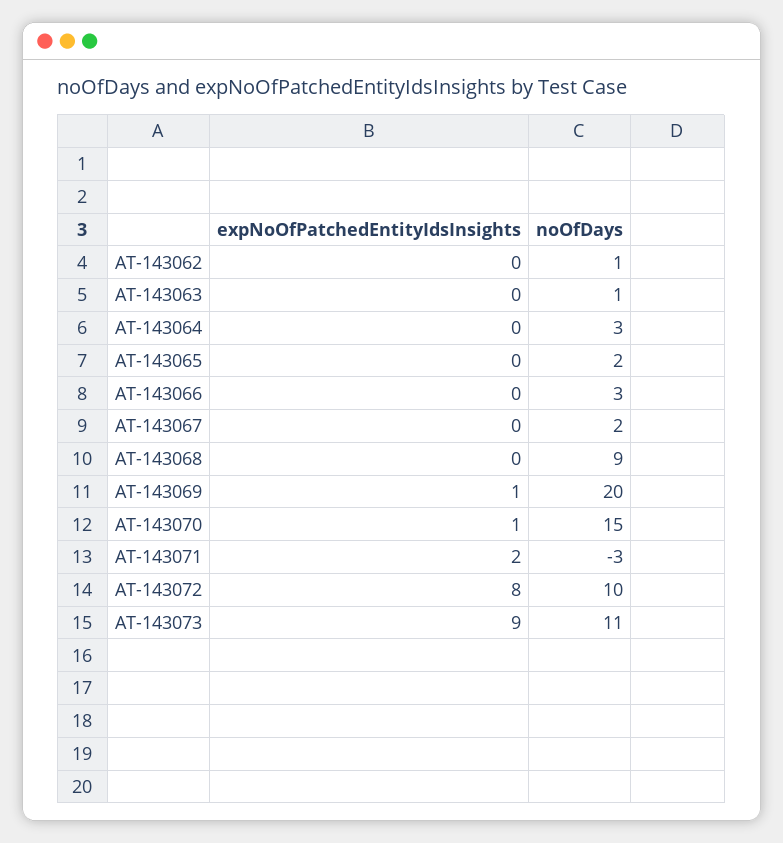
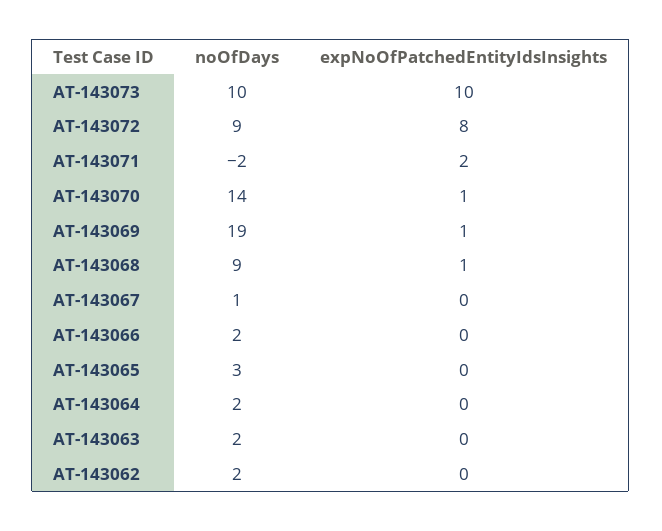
  {
    "expNoOfPatchedEntityIdsInsights": {
      "AT-143062": 0,
      "AT-143063": 0,
      "AT-143064": 0,
      "AT-143065": 0,
      "AT-143066": 0,
      "AT-143067": 0,
-     "AT-143068": 0,
+     "AT-143068": 1,
      "AT-143069": 1,
      "AT-143070": 1,
      "AT-143071": 2,
      "AT-143072": 8,
-     "AT-143073": 9
+     "AT-143073": 10
    },
    "noOfDays": {
-     "AT-143062": 1,
+     "AT-143062": 2,
-     "AT-143063": 1,
+     "AT-143063": 2,
-     "AT-143064": 3,
+     "AT-143064": 2,
-     "AT-143065": 2,
+     "AT-143065": 3,
-     "AT-143066": 3,
+     "AT-143066": 2,
-     "AT-143067": 2,
+     "AT-143067": 1,
      "AT-143068": 9,
-     "AT-143069": 20,
+     "AT-143069": 19,
-     "AT-143070": 15,
+     "AT-143070": 14,
-     "AT-143071": -3,
+     "AT-143071": -2,
-     "AT-143072": 10,
+     "AT-143072": 9,
-     "AT-143073": 11
+     "AT-143073": 10
    }
  }

